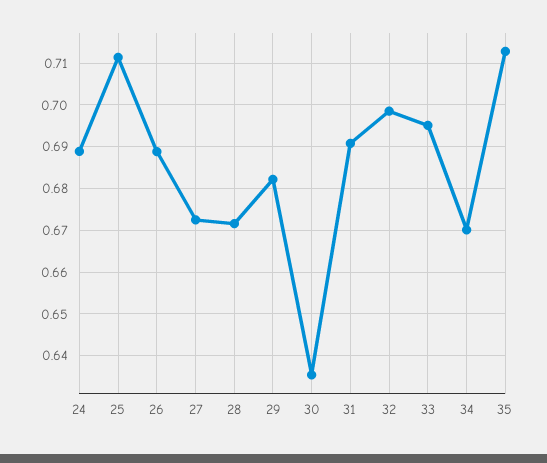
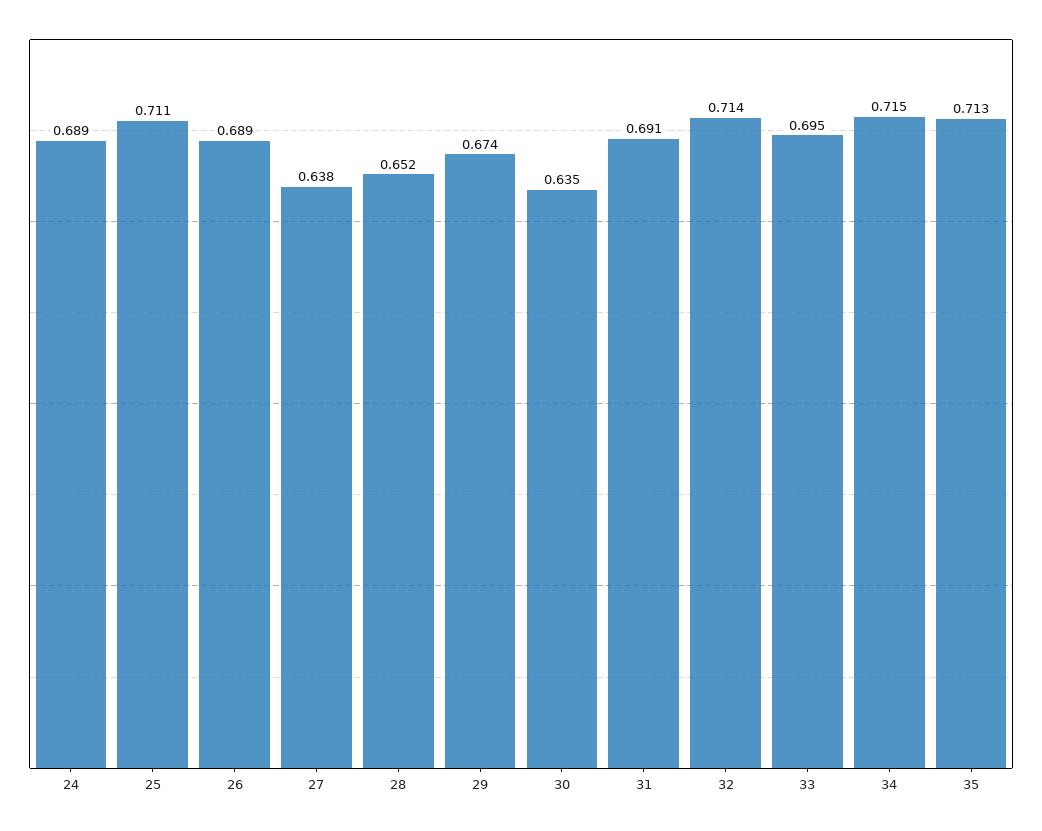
  {
    "24": 0.689,
    "25": 0.711,
    "26": 0.689,
-   "27": 0.672,
+   "27": 0.638,
-   "28": 0.672,
+   "28": 0.652,
-   "29": 0.682,
+   "29": 0.674,
    "30": 0.635,
    "31": 0.691,
-   "32": 0.698,
+   "32": 0.714,
    "33": 0.695,
-   "34": 0.67,
+   "34": 0.715,
    "35": 0.713
  }

